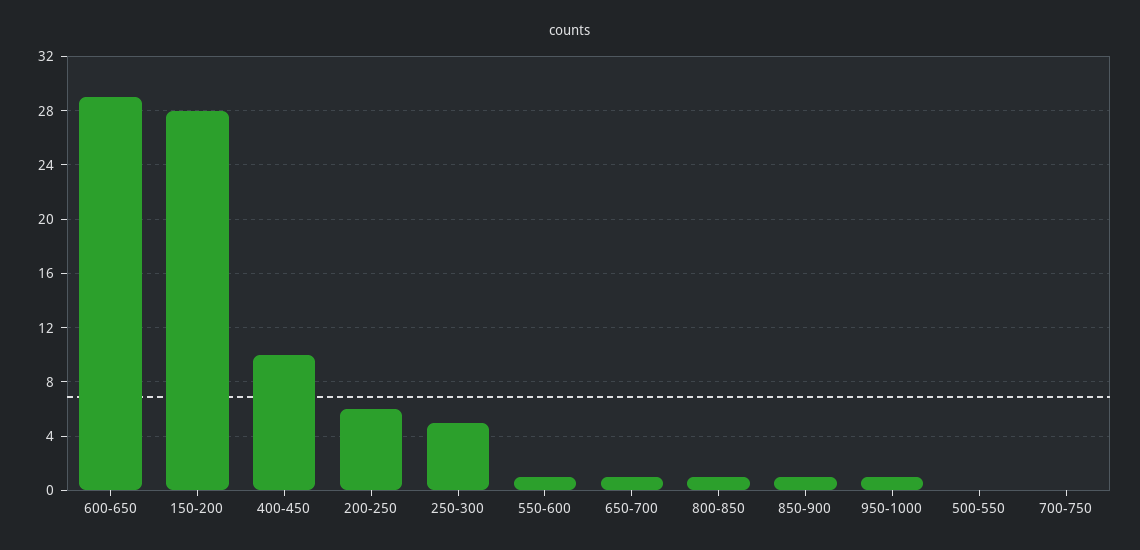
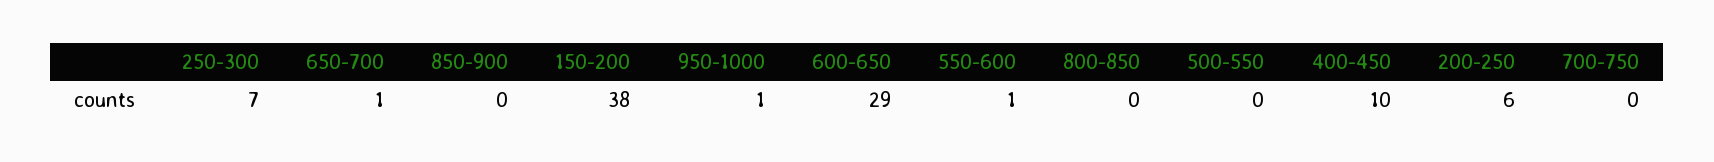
  {
    "600-650": 29,
-   "150-200": 28,
+   "150-200": 38,
    "400-450": 10,
    "200-250": 6,
-   "250-300": 5,
+   "250-300": 7,
    "550-600": 1,
    "650-700": 1,
-   "800-850": 1,
+   "800-850": 0,
-   "850-900": 1,
+   "850-900": 0,
    "950-1000": 1,
    "500-550": 0,
    "700-750": 0
  }

